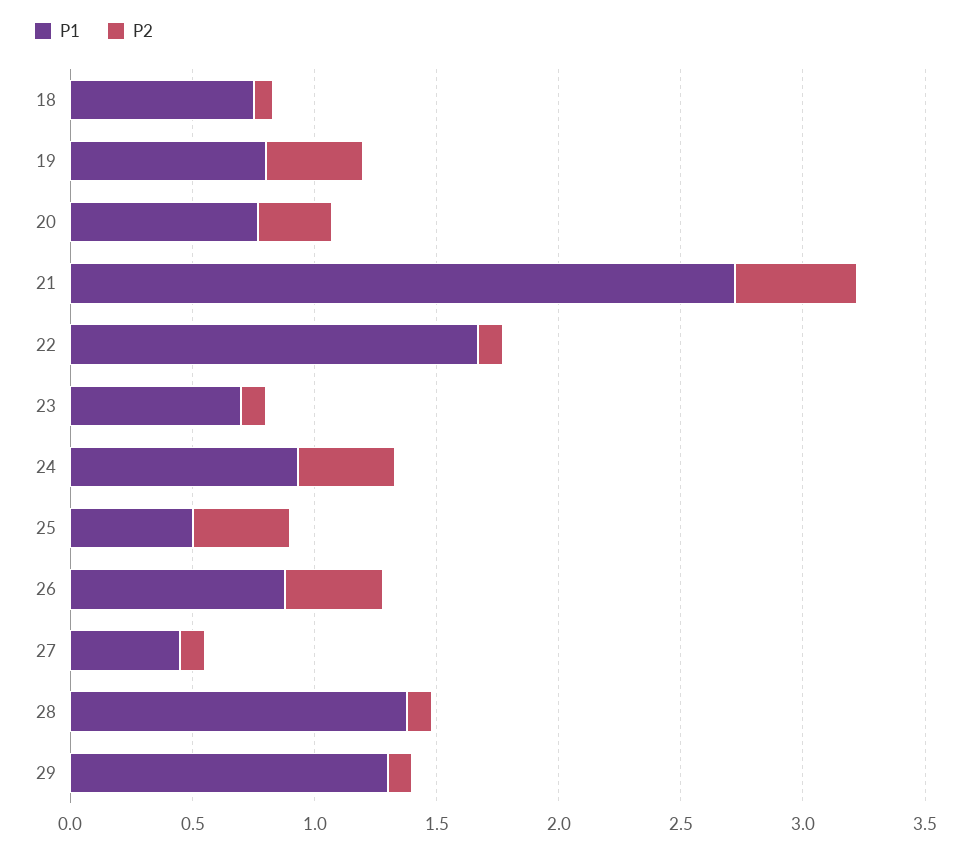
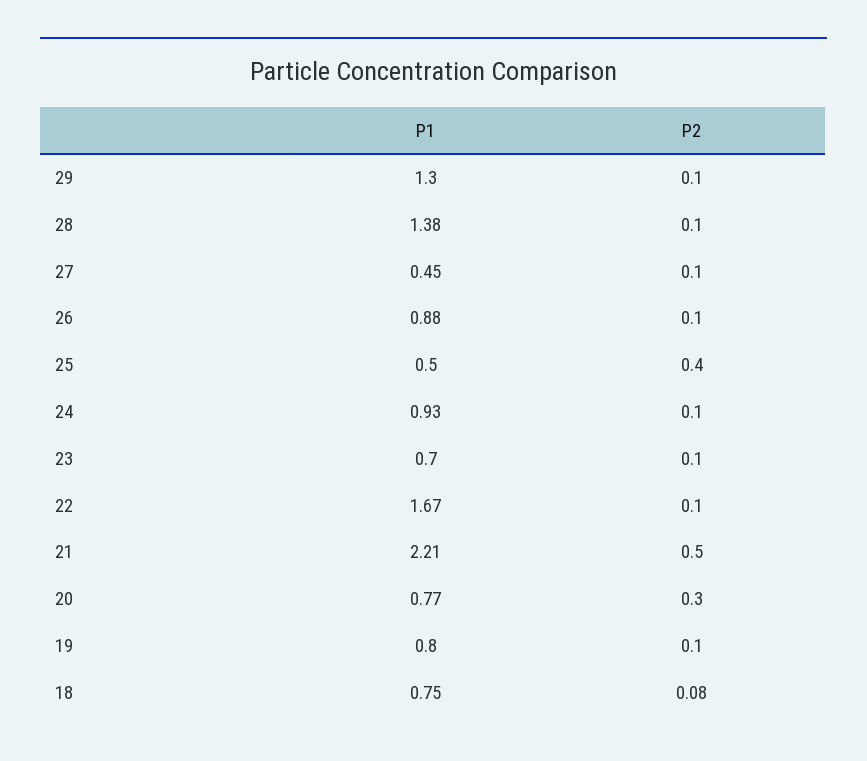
  {
    "P1": {
      "18": 0.75,
      "19": 0.8,
      "20": 0.77,
-     "21": 2.7,
+     "21": 2.21,
      "22": 1.67,
      "23": 0.7,
      "24": 0.93,
      "25": 0.5,
      "26": 0.88,
      "27": 0.45,
      "28": 1.38,
      "29": 1.3
    },
    "P2": {
      "18": 0.08,
-     "19": 0.4,
+     "19": 0.1,
      "20": 0.3,
      "21": 0.5,
      "22": 0.1,
      "23": 0.1,
-     "24": 0.4,
+     "24": 0.1,
      "25": 0.4,
-     "26": 0.4,
+     "26": 0.1,
      "27": 0.1,
      "28": 0.1,
      "29": 0.1
    }
  }

